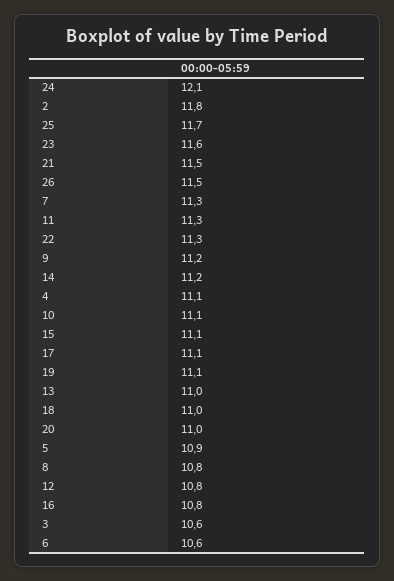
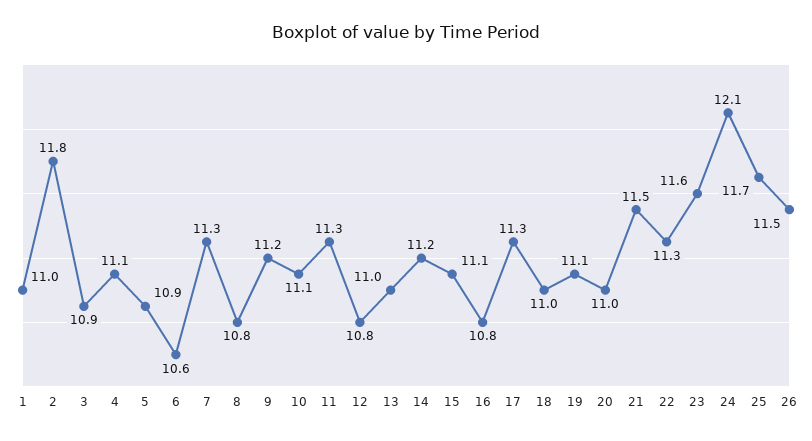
  {
    "24": 12.1,
    "2": 11.8,
    "25": 11.7,
    "23": 11.6,
    "21": 11.5,
    "26": 11.5,
    "7": 11.3,
    "11": 11.3,
    "22": 11.3,
    "9": 11.2,
    "14": 11.2,
    "4": 11.1,
    "10": 11.1,
    "15": 11.1,
-   "17": 11.1,
+   "17": 11.3,
    "19": 11.1,
    "13": 11,
    "18": 11,
    "20": 11,
    "5": 10.9,
    "8": 10.8,
    "12": 10.8,
    "16": 10.8,
-   "3": 10.6,
+   "3": 10.9,
-   "6": 10.6
+   "6": 10.6,
+   "1": 11
  }

